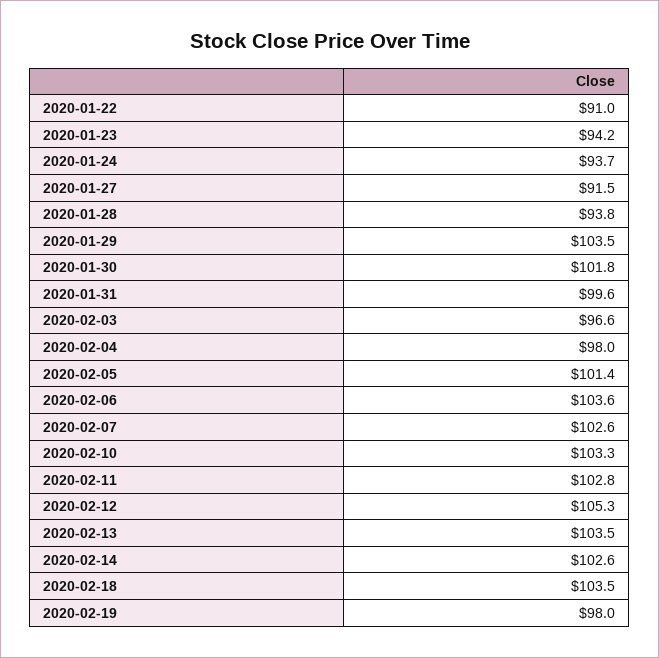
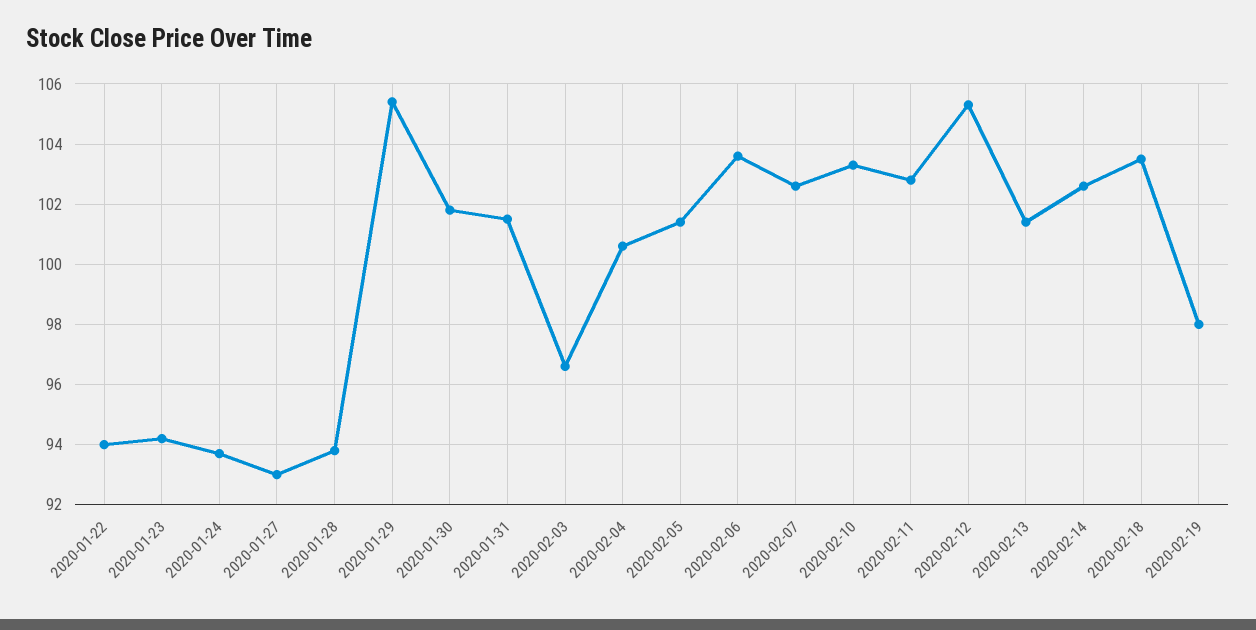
  {
-   "2020-01-22": 91,
+   "2020-01-22": 94,
    "2020-01-23": 94.2,
    "2020-01-24": 93.7,
-   "2020-01-27": 91.5,
+   "2020-01-27": 93,
    "2020-01-28": 93.8,
-   "2020-01-29": 103.5,
+   "2020-01-29": 105.5,
    "2020-01-30": 101.8,
-   "2020-01-31": 99.6,
+   "2020-01-31": 101.5,
    "2020-02-03": 96.6,
-   "2020-02-04": 98,
+   "2020-02-04": 100.5,
    "2020-02-05": 101.4,
    "2020-02-06": 103.6,
    "2020-02-07": 102.6,
    "2020-02-10": 103.3,
    "2020-02-11": 102.8,
    "2020-02-12": 105.3,
-   "2020-02-13": 103.5,
+   "2020-02-13": 101.5,
    "2020-02-14": 102.6,
    "2020-02-18": 103.5,
    "2020-02-19": 98
  }

